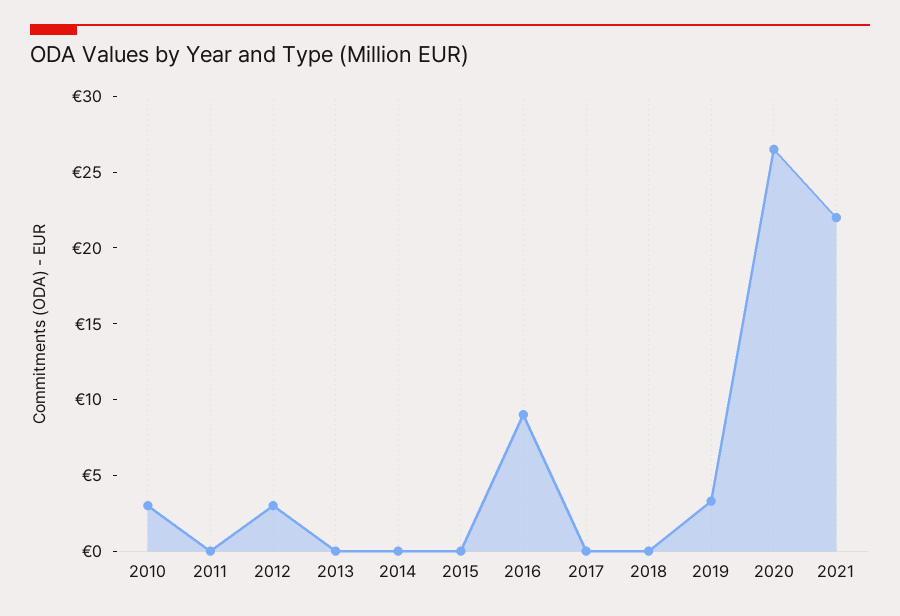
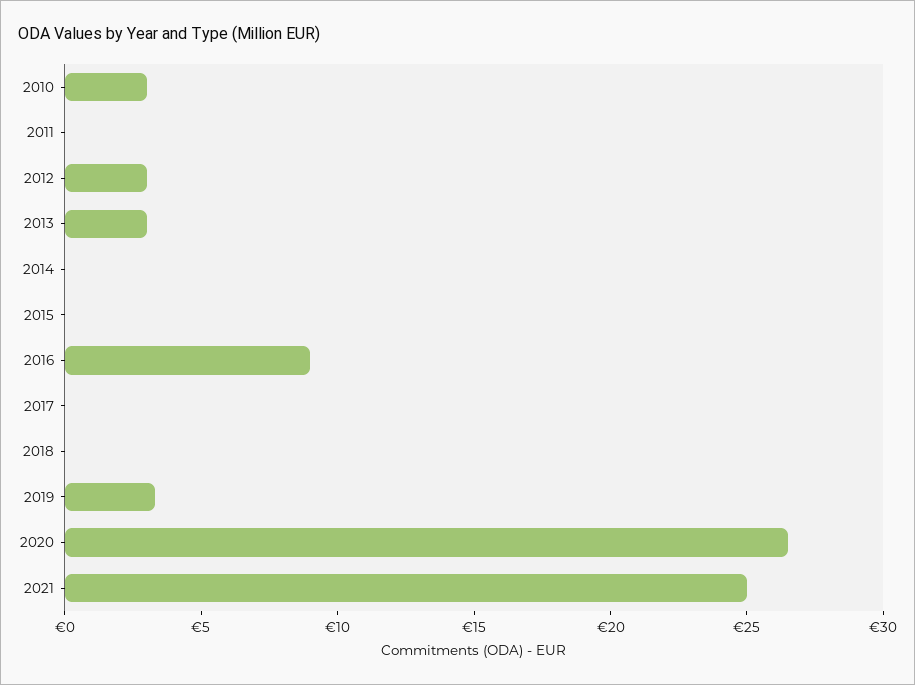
  {
    "2010": 3,
    "2011": 0,
    "2012": 3,
-   "2013": 0,
+   "2013": 3,
    "2014": 0,
    "2015": 0,
    "2016": 9,
    "2017": 0,
    "2018": 0,
    "2019": 3,
    "2020": 27,
-   "2021": 22
+   "2021": 25
  }

